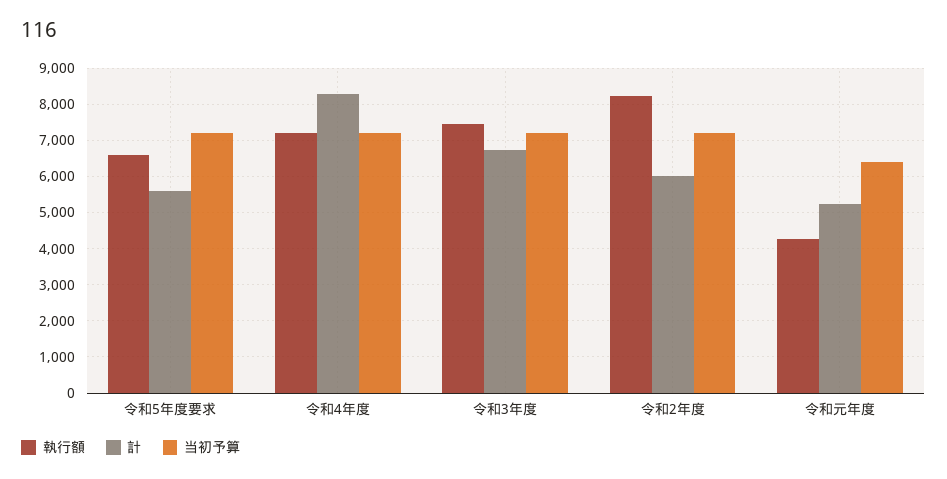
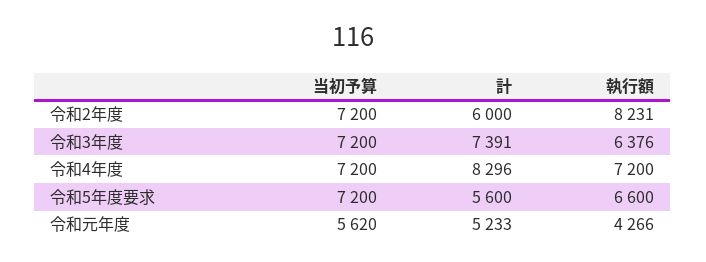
  {
    "執行額": {
      "令和5年度要求": 6600,
      "令和4年度": 7200,
-     "令和3年度": 7400,
+     "令和3年度": 6376,
      "令和2年度": 8231,
      "令和元年度": 4266
    },
    "計": {
      "令和5年度要求": 5600,
      "令和4年度": 8296,
-     "令和3年度": 6800,
+     "令和3年度": 7391,
      "令和2年度": 6000,
      "令和元年度": 5233
    },
    "当初予算": {
      "令和5年度要求": 7200,
      "令和4年度": 7200,
      "令和3年度": 7200,
      "令和2年度": 7200,
-     "令和元年度": 6400
+     "令和元年度": 5620
    }
  }

